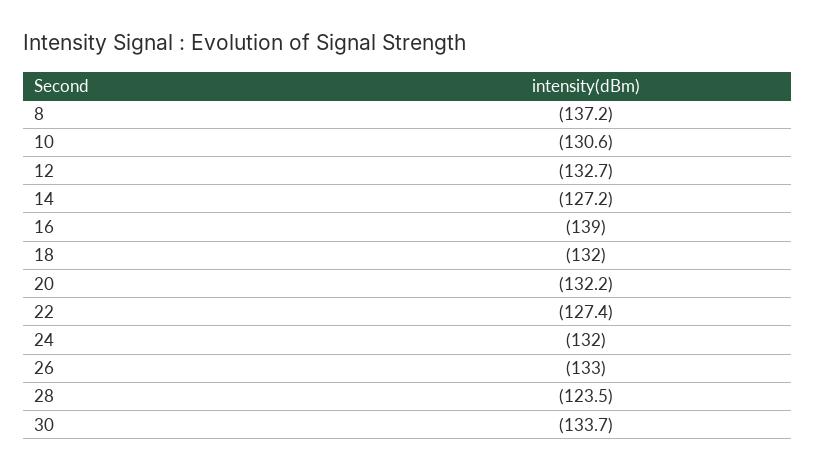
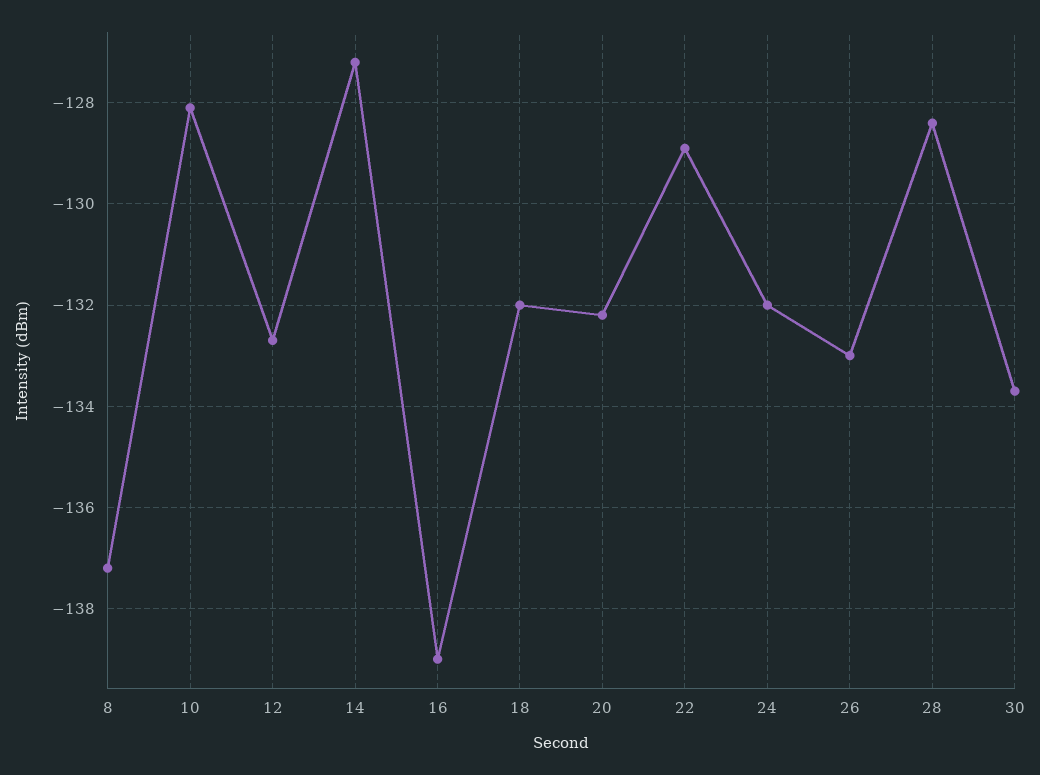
  {
    "8": -137.2,
-   "10": -130.6,
+   "10": -128,
    "12": -132.7,
    "14": -127.2,
    "16": -139,
    "18": -132,
    "20": -132.2,
-   "22": -127.4,
+   "22": -129,
    "24": -132,
    "26": -133,
-   "28": -123.5,
+   "28": -128.5,
    "30": -133.7
  }

